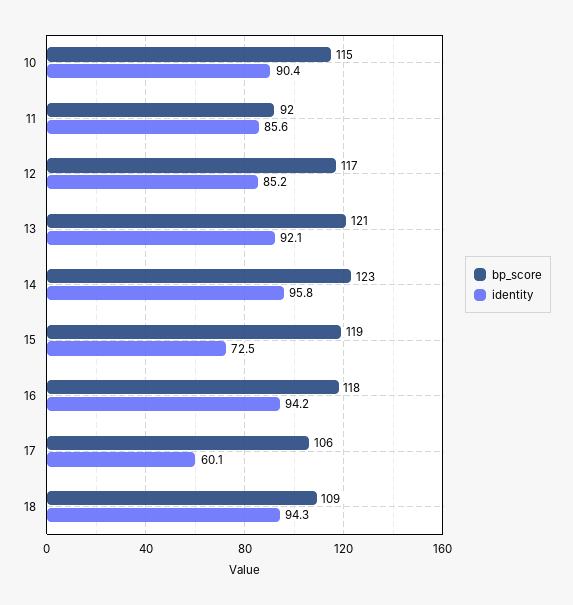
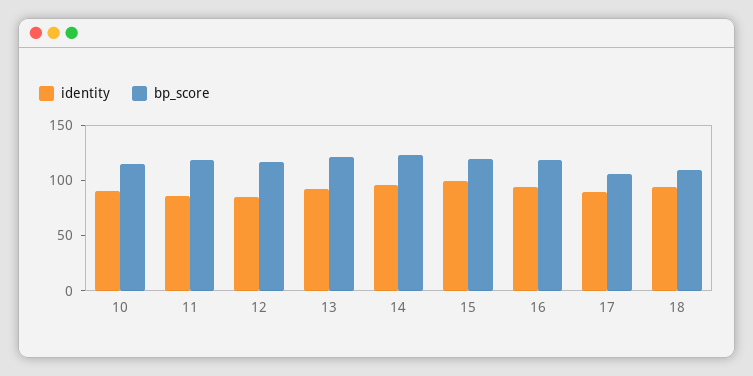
  {
    "bp_score": {
      "10": 115,
-     "11": 92,
+     "11": 120,
      "12": 117,
      "13": 121,
      "14": 123,
      "15": 119,
      "16": 118,
      "17": 106,
      "18": 109
    },
    "identity": {
      "10": 90.4,
      "11": 85.6,
      "12": 85.2,
      "13": 92.1,
      "14": 95.8,
-     "15": 72.5,
+     "15": 100,
      "16": 94.2,
-     "17": 60.1,
+     "17": 90,
      "18": 94.3
    }
  }

